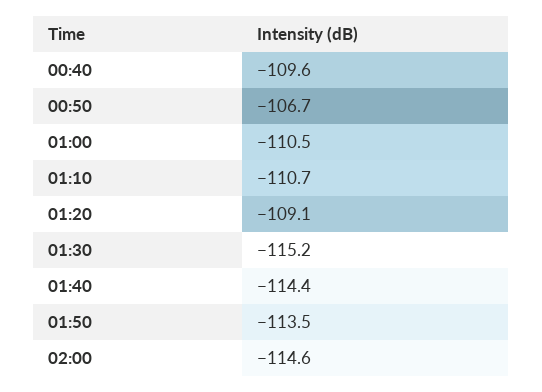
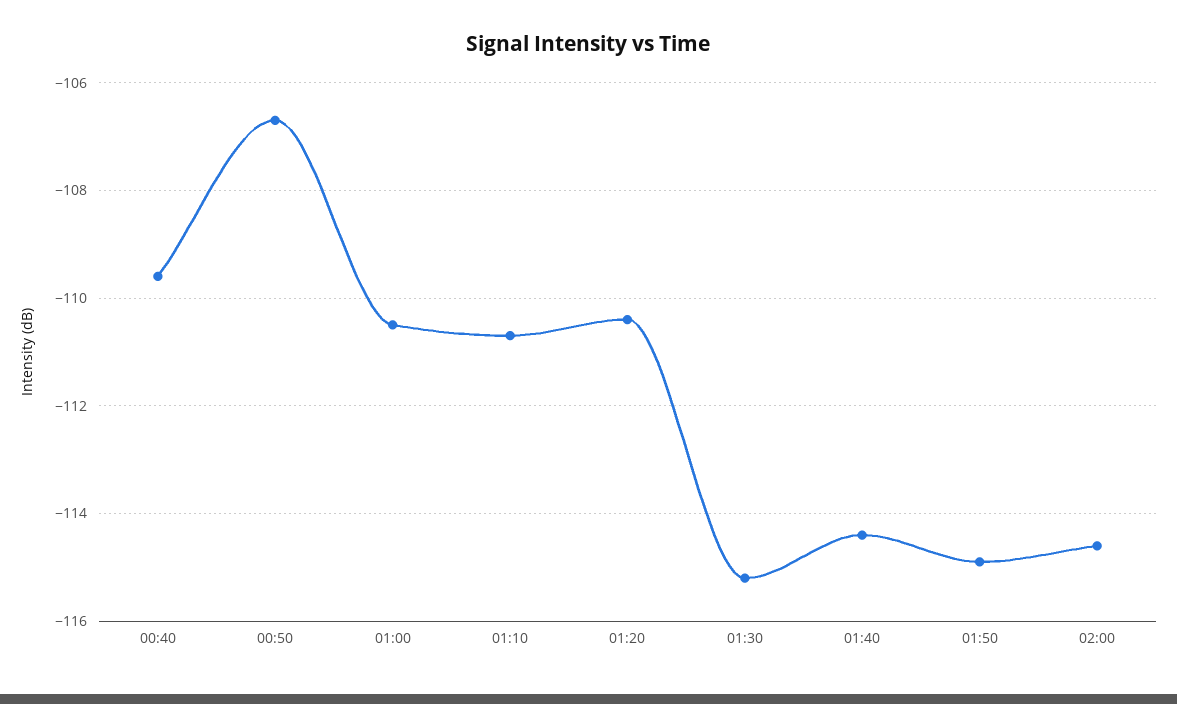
  {
    "00:40": -109.6,
    "00:50": -106.7,
    "01:00": -110.5,
    "01:10": -110.7,
-   "01:20": -109.1,
+   "01:20": -110.5,
    "01:30": -115.2,
    "01:40": -114.4,
-   "01:50": -113.5,
+   "01:50": -115,
    "02:00": -114.6
  }

